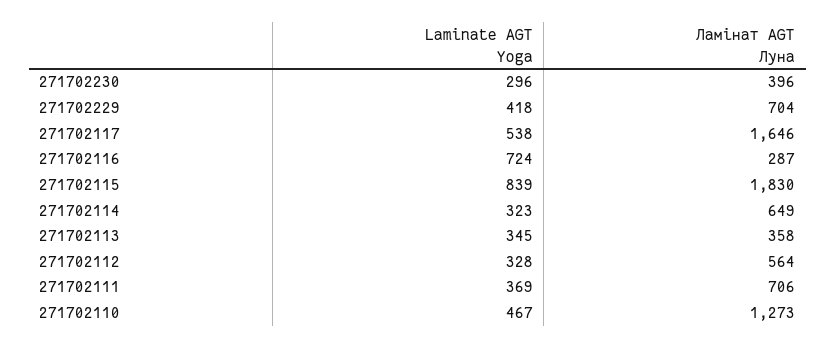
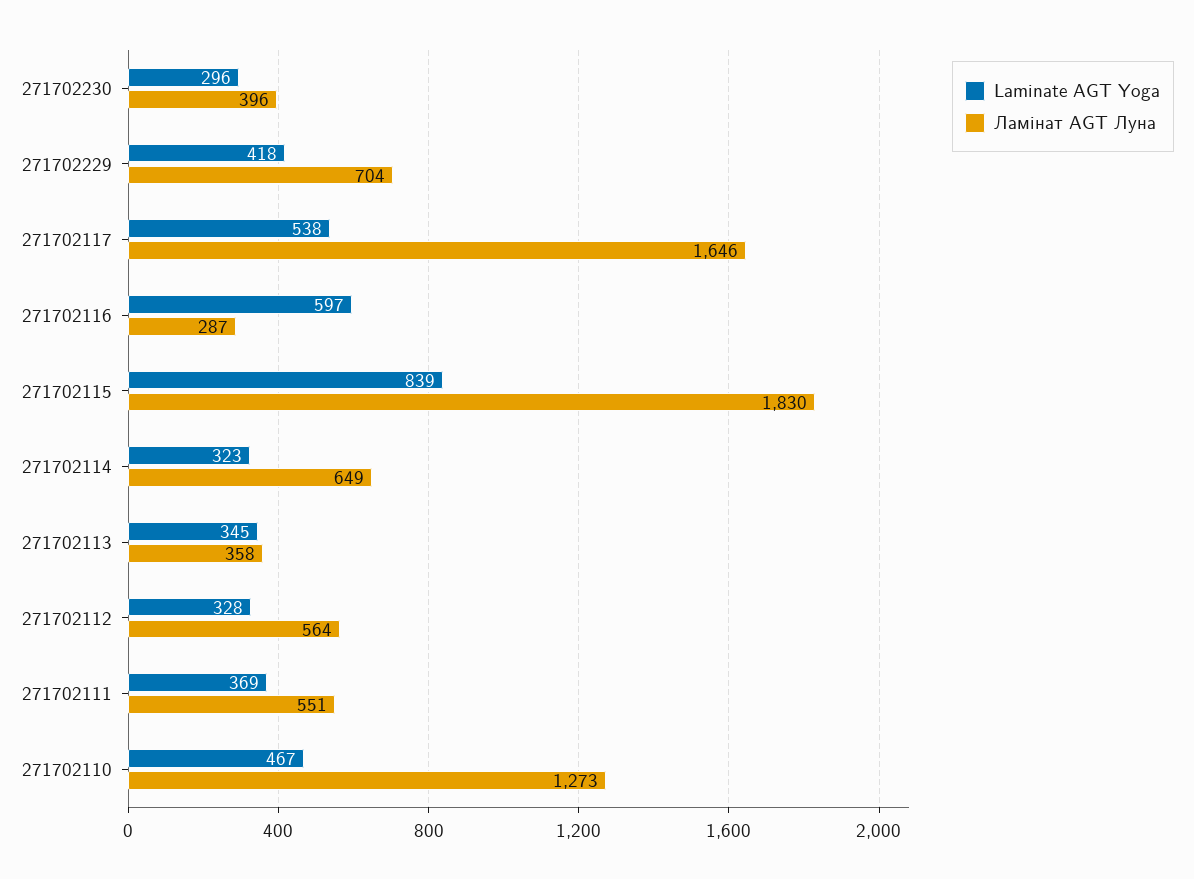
  {
    "Laminate AGT Yoga": {
      "271702230": 296,
      "271702229": 418,
      "271702117": 538,
-     "271702116": 724,
+     "271702116": 597,
      "271702115": 839,
      "271702114": 323,
      "271702113": 345,
      "271702112": 328,
      "271702111": 369,
      "271702110": 467
    },
    "Ламінат AGT Луна": {
      "271702230": 396,
      "271702229": 704,
      "271702117": 1646,
      "271702116": 287,
      "271702115": 1830,
      "271702114": 649,
      "271702113": 358,
      "271702112": 564,
-     "271702111": 706,
+     "271702111": 551,
      "271702110": 1273
    }
  }

